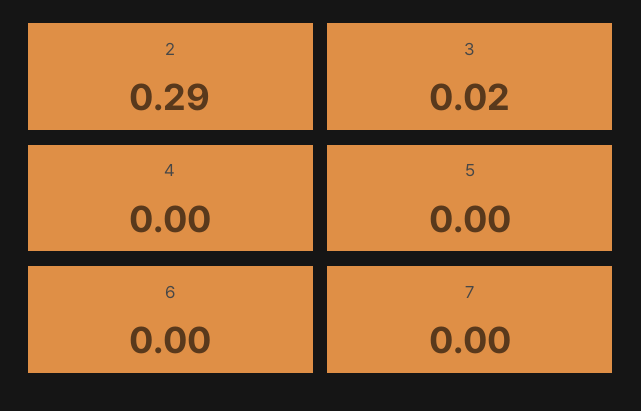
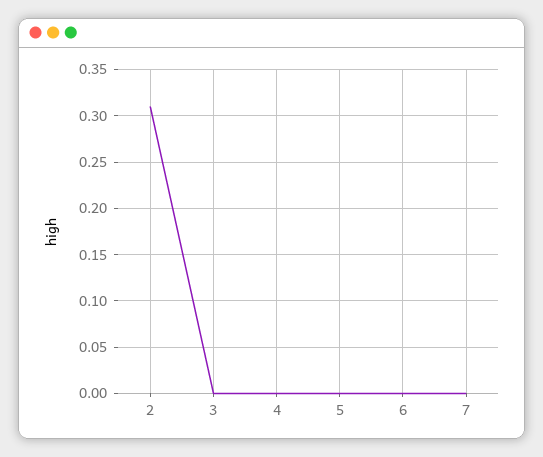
  {
-   "2": 0.29,
+   "2": 0.31,
-   "3": 0.02,
+   "3": 0,
    "4": 0,
    "5": 0,
    "6": 0,
    "7": 0
  }

